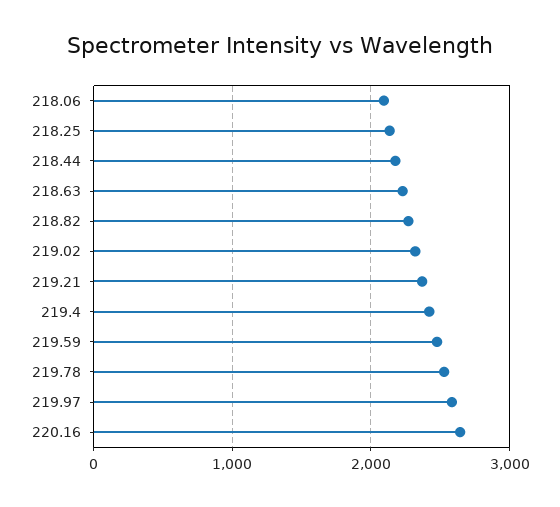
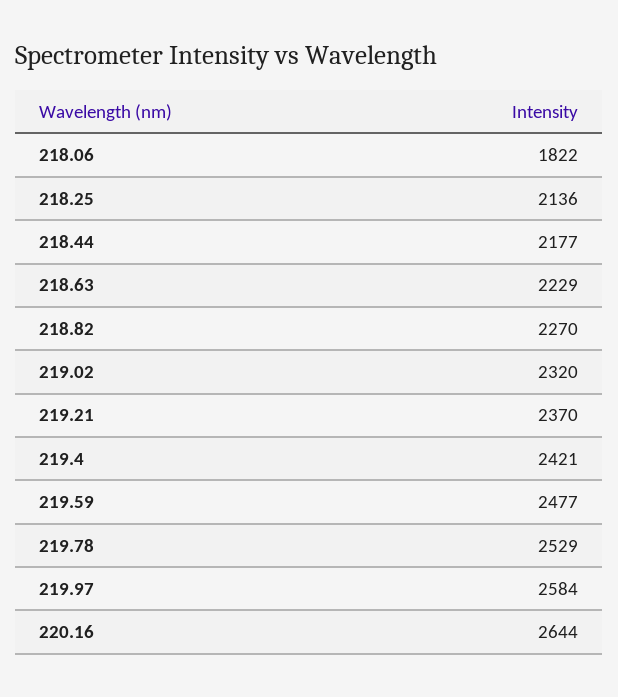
  {
-   "218.06": 2100,
+   "218.06": 1822,
    "218.25": 2136,
    "218.44": 2177,
    "218.63": 2229,
    "218.82": 2270,
    "219.02": 2320,
    "219.21": 2370,
    "219.4": 2421,
    "219.59": 2477,
    "219.78": 2529,
    "219.97": 2584,
    "220.16": 2644
  }

